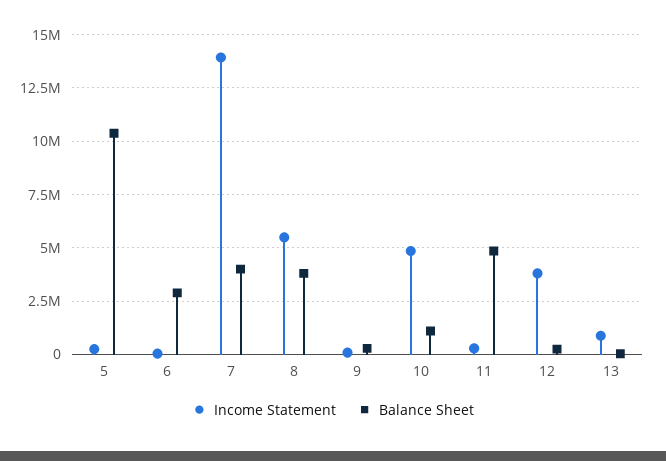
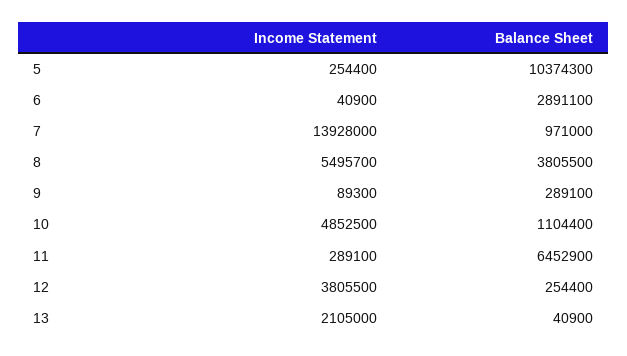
  {
    "Income Statement": {
      "5": 254400,
      "6": 40900,
      "7": 13928000,
      "8": 5495700,
      "9": 89300,
      "10": 4852500,
      "11": 289100,
      "12": 3805500,
-     "13": 1000000
+     "13": 2105000
    },
    "Balance Sheet": {
      "5": 10374300,
      "6": 2891100,
-     "7": 4000000,
+     "7": 971000,
      "8": 3805500,
      "9": 289100,
      "10": 1104400,
-     "11": 5000000,
+     "11": 6452900,
      "12": 254400,
      "13": 40900
    }
  }

